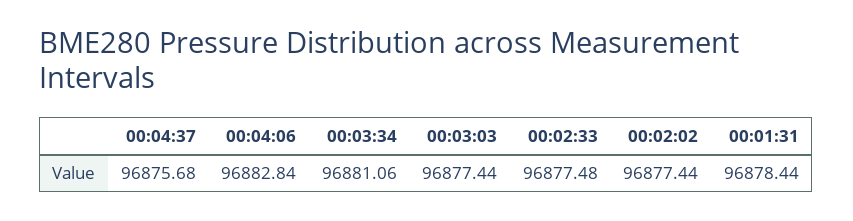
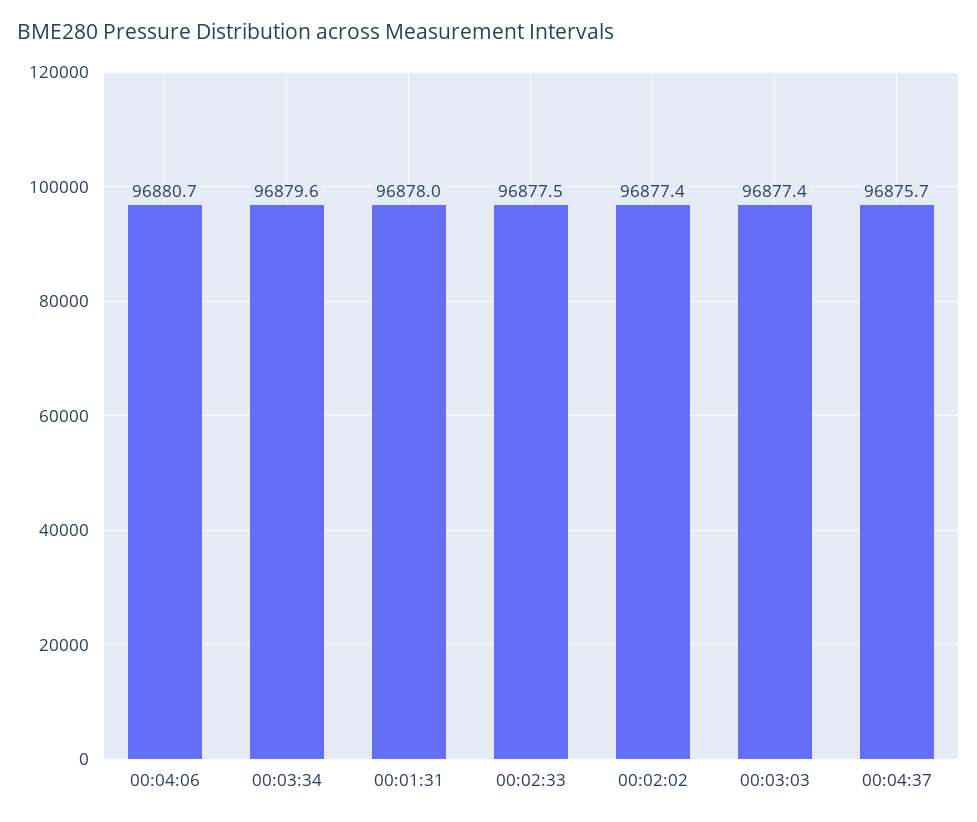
  {
    "00:04:37": 96875.68,
-   "00:04:06": 96882.84,
+   "00:04:06": 96880.7,
-   "00:03:34": 96881.06,
+   "00:03:34": 96879.6,
    "00:03:03": 96877.44,
    "00:02:33": 96877.48,
    "00:02:02": 96877.44,
-   "00:01:31": 96878.44
+   "00:01:31": 96878
  }

